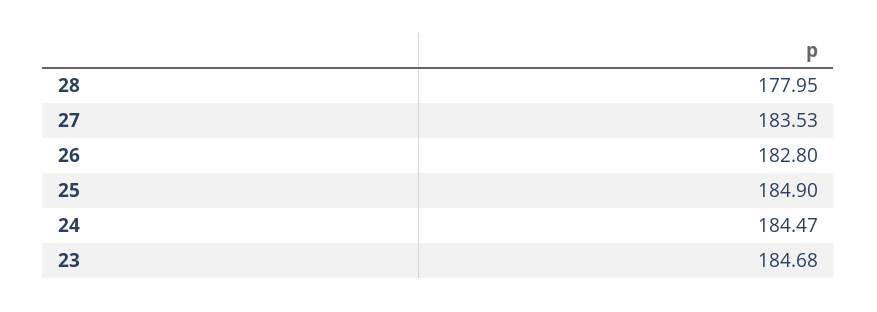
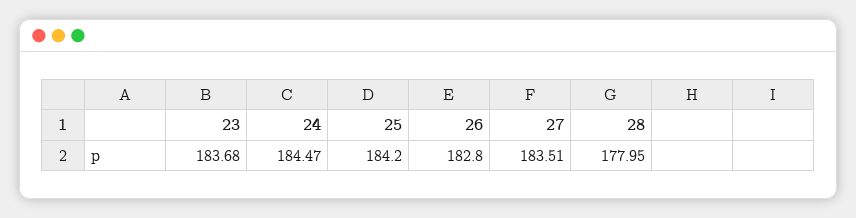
  {
    "28": 177.95,
-   "27": 183.53,
+   "27": 183.51,
    "26": 182.8,
-   "25": 184.9,
+   "25": 184.2,
    "24": 184.47,
-   "23": 184.68
+   "23": 183.68
  }

